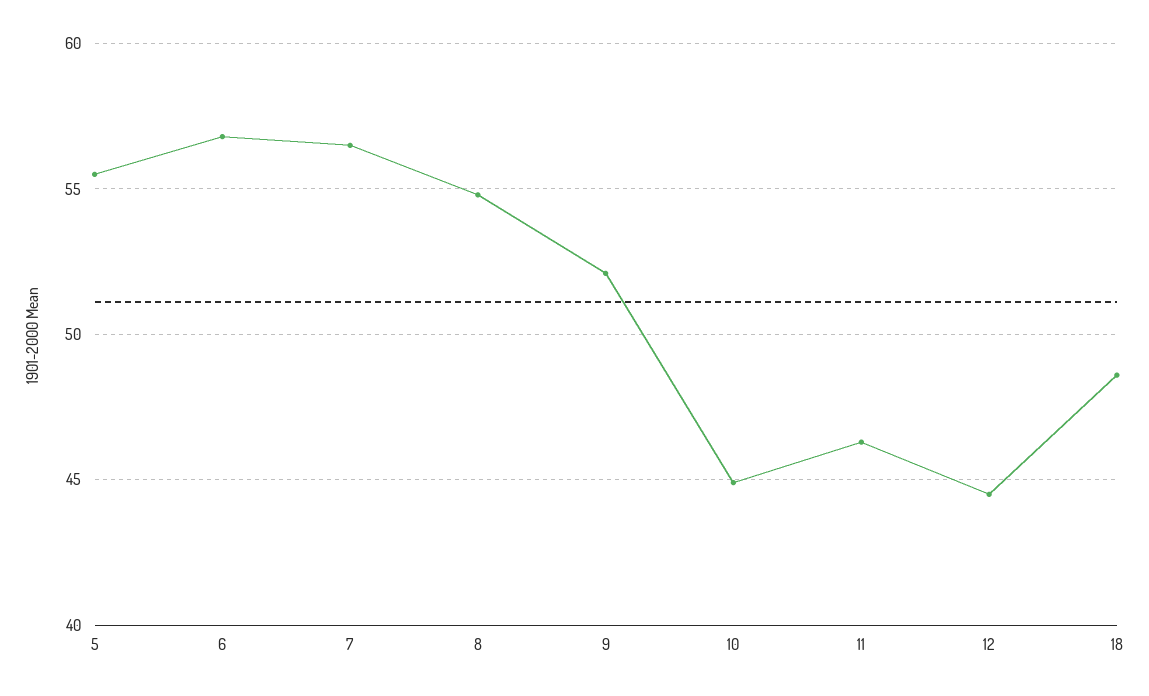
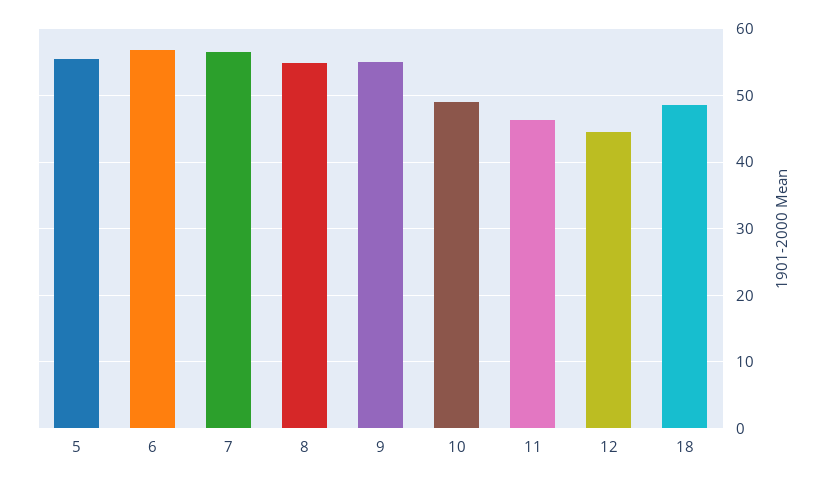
  {
    "5": 55.5,
    "6": 57,
    "7": 56.5,
    "8": 55,
-   "9": 52,
+   "9": 55,
-   "10": 45,
+   "10": 49,
    "11": 46.5,
    "12": 44.5,
    "18": 48.5
  }

